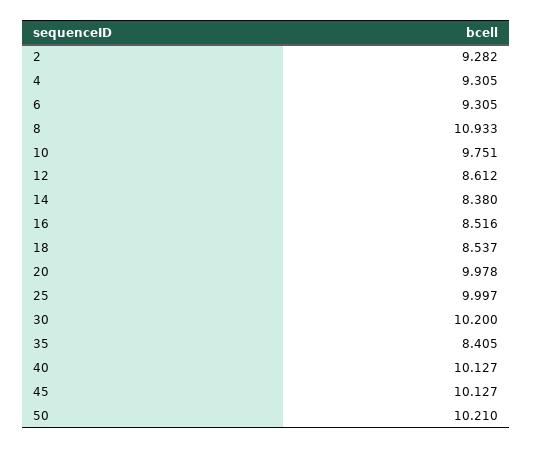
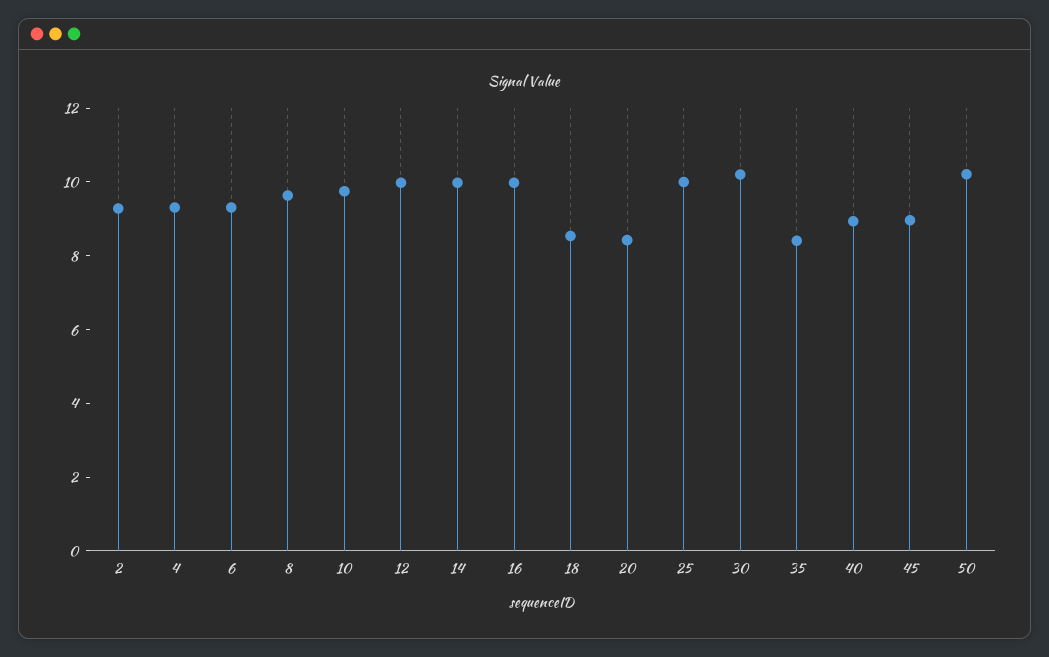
  {
    "2": 9.282,
    "4": 9.305,
    "6": 9.305,
-   "8": 10.933,
+   "8": 9.5,
    "10": 9.751,
-   "12": 8.612,
+   "12": 10,
-   "14": 8.38,
+   "14": 10,
-   "16": 8.516,
+   "16": 10,
    "18": 8.537,
-   "20": 9.978,
+   "20": 8.5,
    "25": 9.997,
    "30": 10.2,
    "35": 8.405,
-   "40": 10.127,
+   "40": 9,
-   "45": 10.127,
+   "45": 9,
    "50": 10.21
  }

